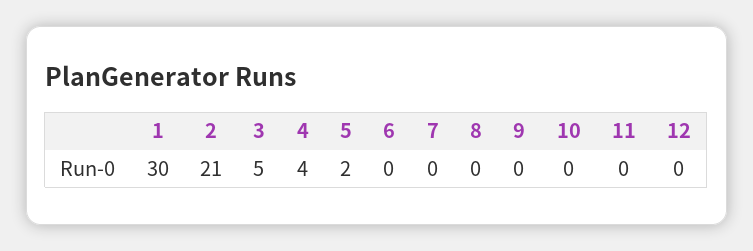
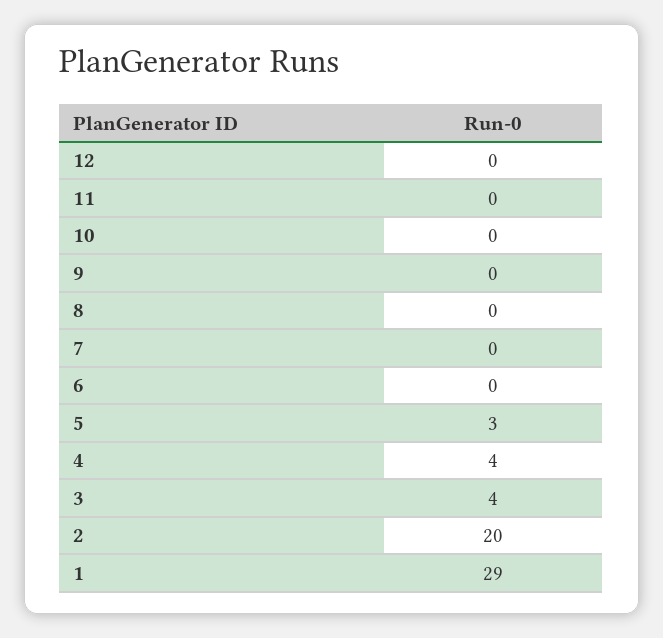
  {
-   "1": 30,
+   "1": 29,
-   "2": 21,
+   "2": 20,
-   "3": 5,
+   "3": 4,
    "4": 4,
-   "5": 2,
+   "5": 3,
    "6": 0,
    "7": 0,
    "8": 0,
    "9": 0,
    "10": 0,
    "11": 0,
    "12": 0
  }

